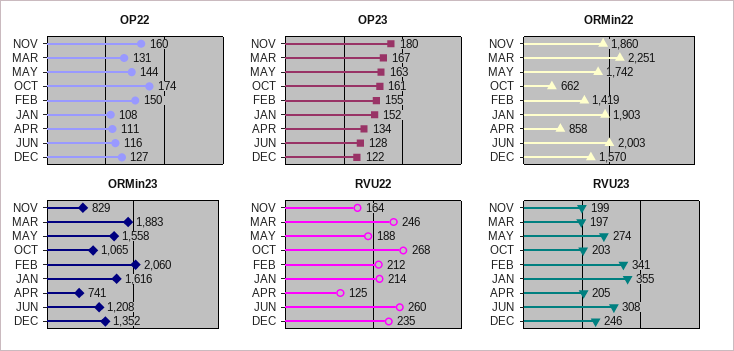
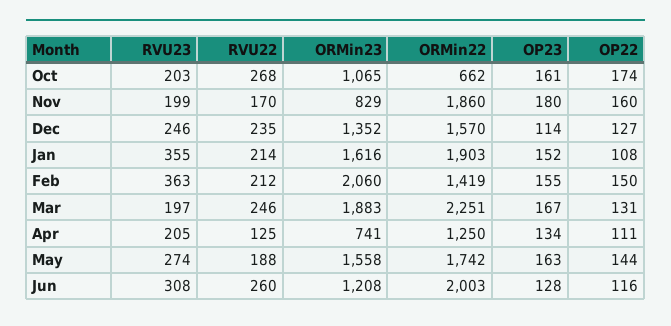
  {
    "OP22": {
      "NOV": 160,
      "MAR": 131,
      "MAY": 144,
      "OCT": 174,
      "FEB": 150,
      "JAN": 108,
      "APR": 111,
      "JUN": 116,
      "DEC": 127
    },
    "OP23": {
      "NOV": 180,
      "MAR": 167,
      "MAY": 163,
      "OCT": 161,
      "FEB": 155,
      "JAN": 152,
      "APR": 134,
      "JUN": 128,
-     "DEC": 122
+     "DEC": 114
    },
    "ORMin22": {
      "NOV": 1860,
      "MAR": 2251,
      "MAY": 1742,
      "OCT": 662,
      "FEB": 1419,
      "JAN": 1903,
-     "APR": 858,
+     "APR": 1250,
      "JUN": 2003,
      "DEC": 1570
    },
    "ORMin23": {
      "NOV": 829,
      "MAR": 1883,
      "MAY": 1558,
      "OCT": 1065,
      "FEB": 2060,
      "JAN": 1616,
      "APR": 741,
      "JUN": 1208,
      "DEC": 1352
    },
    "RVU22": {
-     "NOV": 164,
+     "NOV": 170,
      "MAR": 246,
      "MAY": 188,
      "OCT": 268,
      "FEB": 212,
      "JAN": 214,
      "APR": 125,
      "JUN": 260,
      "DEC": 235
    },
    "RVU23": {
      "NOV": 199,
      "MAR": 197,
      "MAY": 274,
      "OCT": 203,
-     "FEB": 341,
+     "FEB": 363,
      "JAN": 355,
      "APR": 205,
      "JUN": 308,
      "DEC": 246
    }
  }

